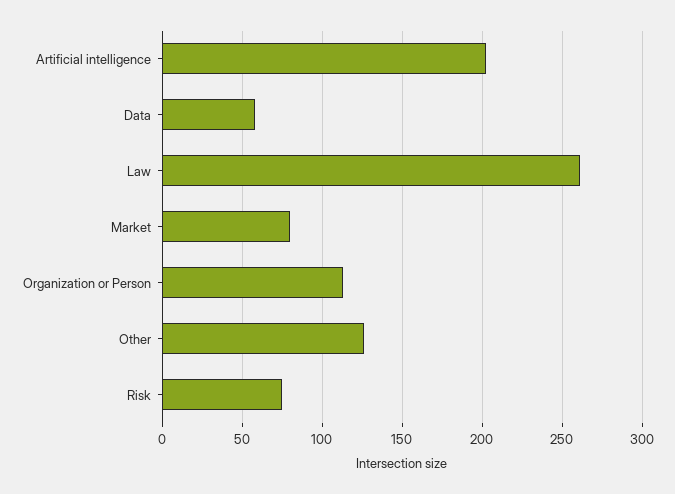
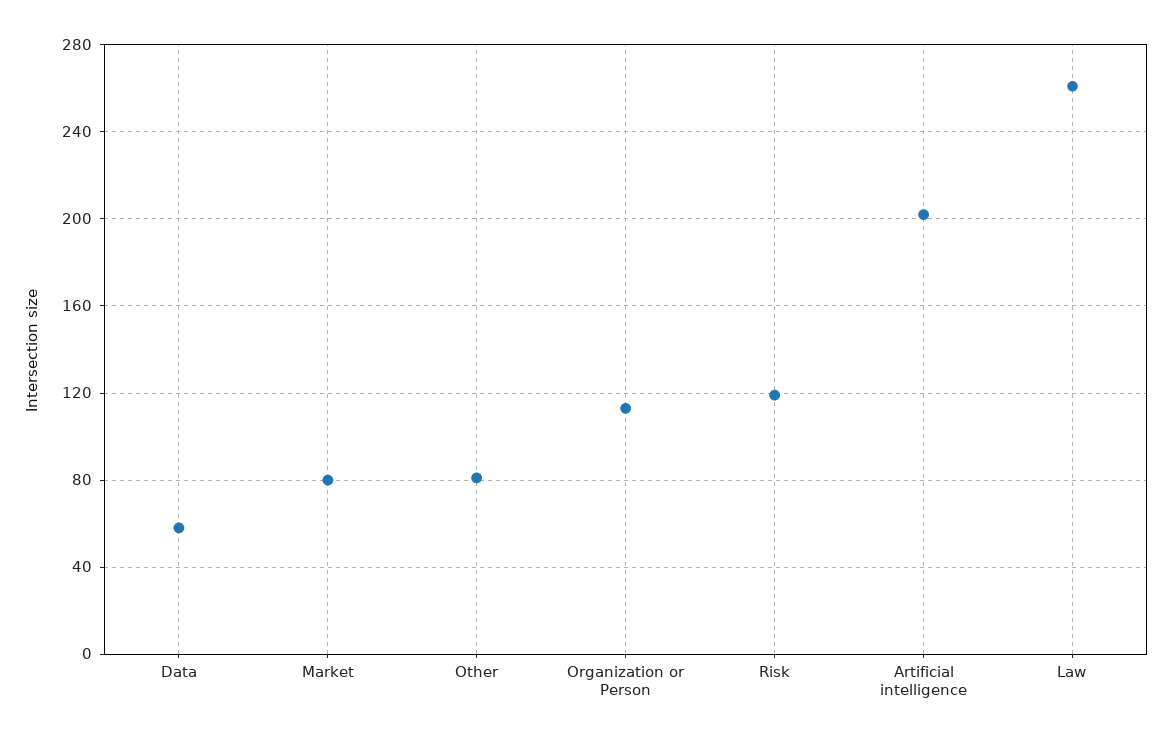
  {
    "Artificial intelligence": 200,
    "Data": 60,
    "Law": 260,
    "Market": 80,
    "Organization or Person": 115,
-   "Other": 125,
+   "Other": 80,
-   "Risk": 75
+   "Risk": 120
  }

